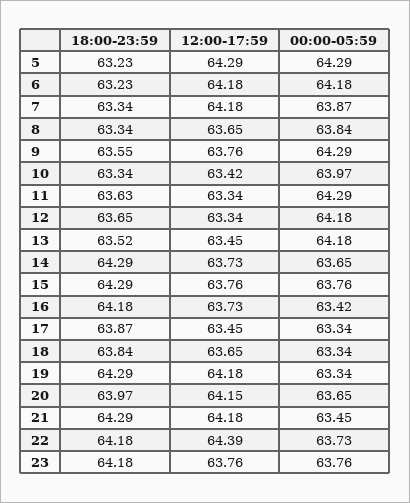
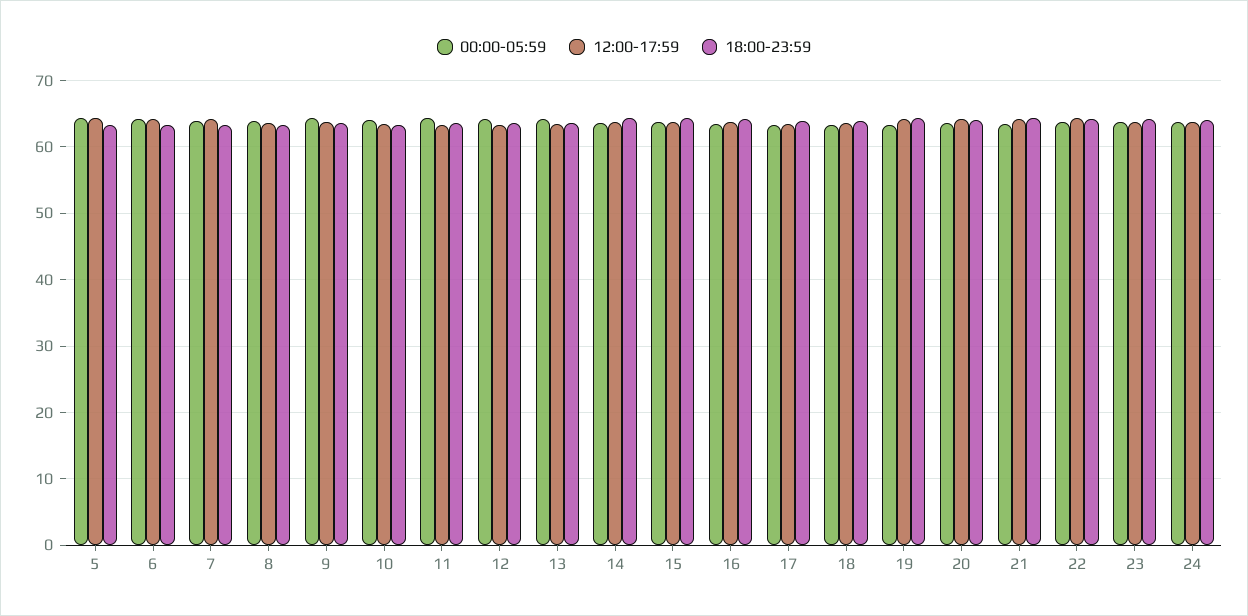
  {
    "18:00-23:59": {
      "5": 63.23,
      "6": 63.23,
      "7": 63.34,
      "8": 63.34,
      "9": 63.55,
      "10": 63.34,
      "11": 63.63,
      "12": 63.65,
      "13": 63.52,
      "14": 64.29,
      "15": 64.29,
      "16": 64.18,
      "17": 63.87,
      "18": 63.84,
      "19": 64.29,
      "20": 63.97,
      "21": 64.29,
      "22": 64.18,
-     "23": 64.18
+     "23": 64.18,
+     "24": 64
    },
    "12:00-17:59": {
      "5": 64.29,
      "6": 64.18,
      "7": 64.18,
      "8": 63.65,
      "9": 63.76,
      "10": 63.42,
      "11": 63.34,
      "12": 63.34,
      "13": 63.45,
      "14": 63.73,
      "15": 63.76,
      "16": 63.73,
      "17": 63.45,
      "18": 63.65,
      "19": 64.18,
      "20": 64.15,
      "21": 64.18,
      "22": 64.39,
-     "23": 63.76
+     "23": 63.76,
+     "24": 64
    },
    "00:00-05:59": {
      "5": 64.29,
      "6": 64.18,
      "7": 63.87,
      "8": 63.84,
      "9": 64.29,
      "10": 63.97,
      "11": 64.29,
      "12": 64.18,
      "13": 64.18,
      "14": 63.65,
      "15": 63.76,
      "16": 63.42,
      "17": 63.34,
      "18": 63.34,
      "19": 63.34,
      "20": 63.65,
      "21": 63.45,
      "22": 63.73,
-     "23": 63.76
+     "23": 63.76,
+     "24": 64
    }
  }

